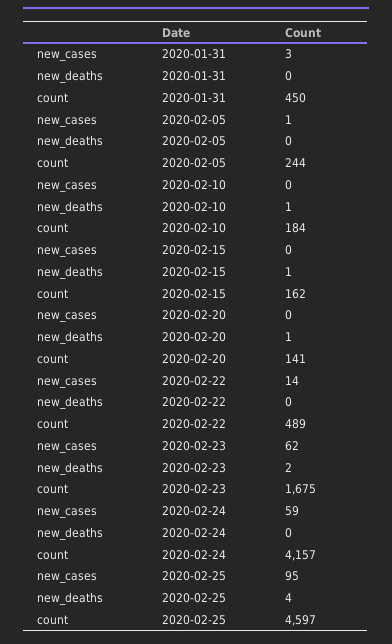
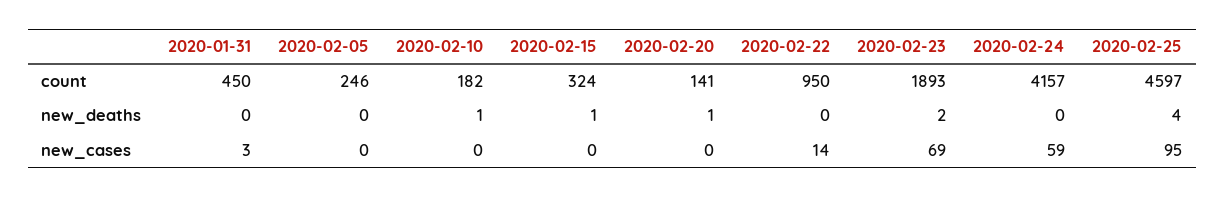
  {
    "new_cases": {
      "2020-01-31": 3,
-     "2020-02-05": 1,
+     "2020-02-05": 0,
      "2020-02-10": 0,
      "2020-02-15": 0,
      "2020-02-20": 0,
      "2020-02-22": 14,
-     "2020-02-23": 62,
+     "2020-02-23": 69,
      "2020-02-24": 59,
      "2020-02-25": 95
    },
    "new_deaths": {
      "2020-01-31": 0,
      "2020-02-05": 0,
      "2020-02-10": 1,
      "2020-02-15": 1,
      "2020-02-20": 1,
      "2020-02-22": 0,
      "2020-02-23": 2,
      "2020-02-24": 0,
      "2020-02-25": 4
    },
    "count": {
      "2020-01-31": 450,
-     "2020-02-05": 244,
+     "2020-02-05": 246,
-     "2020-02-10": 184,
+     "2020-02-10": 182,
-     "2020-02-15": 162,
+     "2020-02-15": 324,
      "2020-02-20": 141,
-     "2020-02-22": 489,
+     "2020-02-22": 950,
-     "2020-02-23": 1675,
+     "2020-02-23": 1893,
      "2020-02-24": 4157,
      "2020-02-25": 4597
    }
  }

